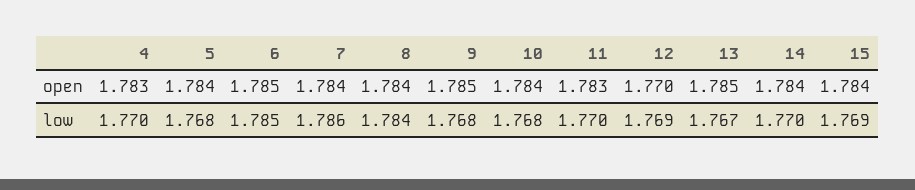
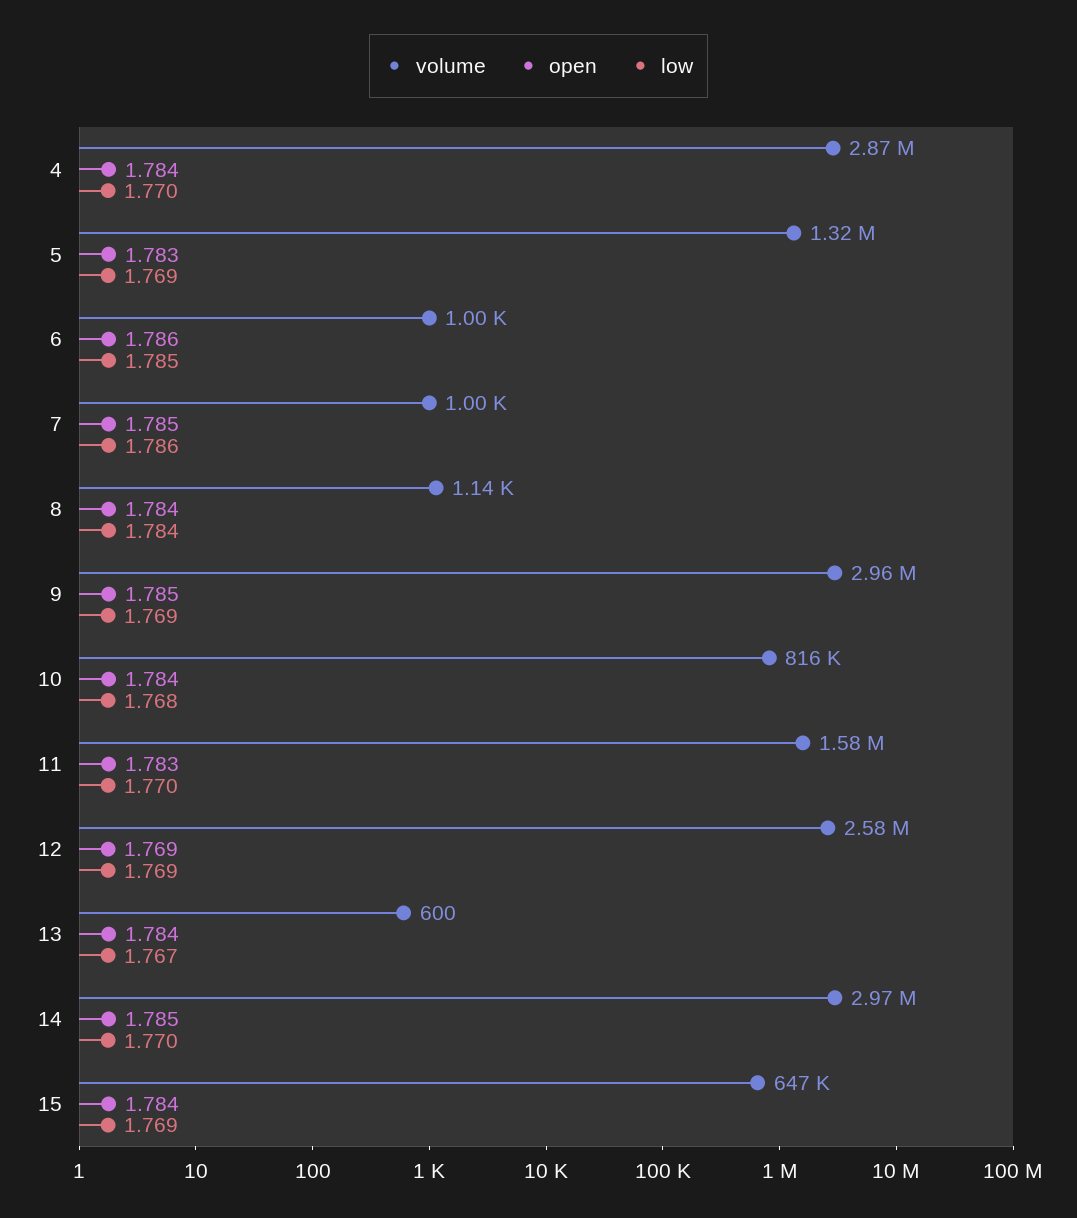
  {
    "open": {
-     "4": 1.783,
+     "4": 1.784,
-     "5": 1.784,
+     "5": 1.783,
-     "6": 1.785,
+     "6": 1.786,
-     "7": 1.784,
+     "7": 1.785,
      "8": 1.784,
      "9": 1.785,
      "10": 1.784,
      "11": 1.783,
-     "12": 1.77,
+     "12": 1.769,
-     "13": 1.785,
+     "13": 1.784,
-     "14": 1.784,
+     "14": 1.785,
      "15": 1.784
    },
    "low": {
      "4": 1.77,
-     "5": 1.768,
+     "5": 1.769,
      "6": 1.785,
      "7": 1.786,
      "8": 1.784,
-     "9": 1.768,
+     "9": 1.769,
      "10": 1.768,
      "11": 1.77,
      "12": 1.769,
      "13": 1.767,
      "14": 1.77,
      "15": 1.769
-   }
+   },
+   "volume": {
+     "4": 2870000,
+     "5": 1320000,
+     "6": 1000,
+     "7": 1000,
+     "8": 1140,
+     "9": 2960000,
+     "10": 816000,
+     "11": 1580000,
+     "12": 2580000,
+     "13": 600,
+     "14": 2970000,
+     "15": 647000
+   }
  }

